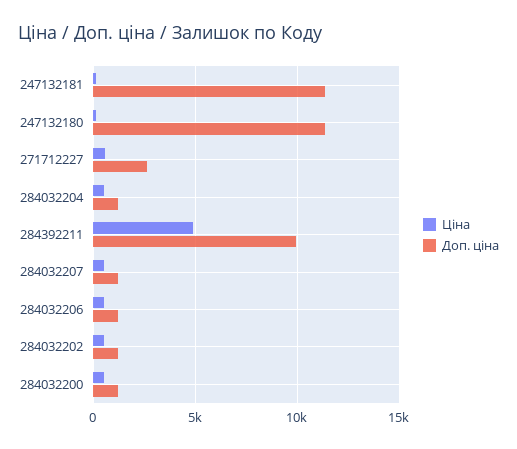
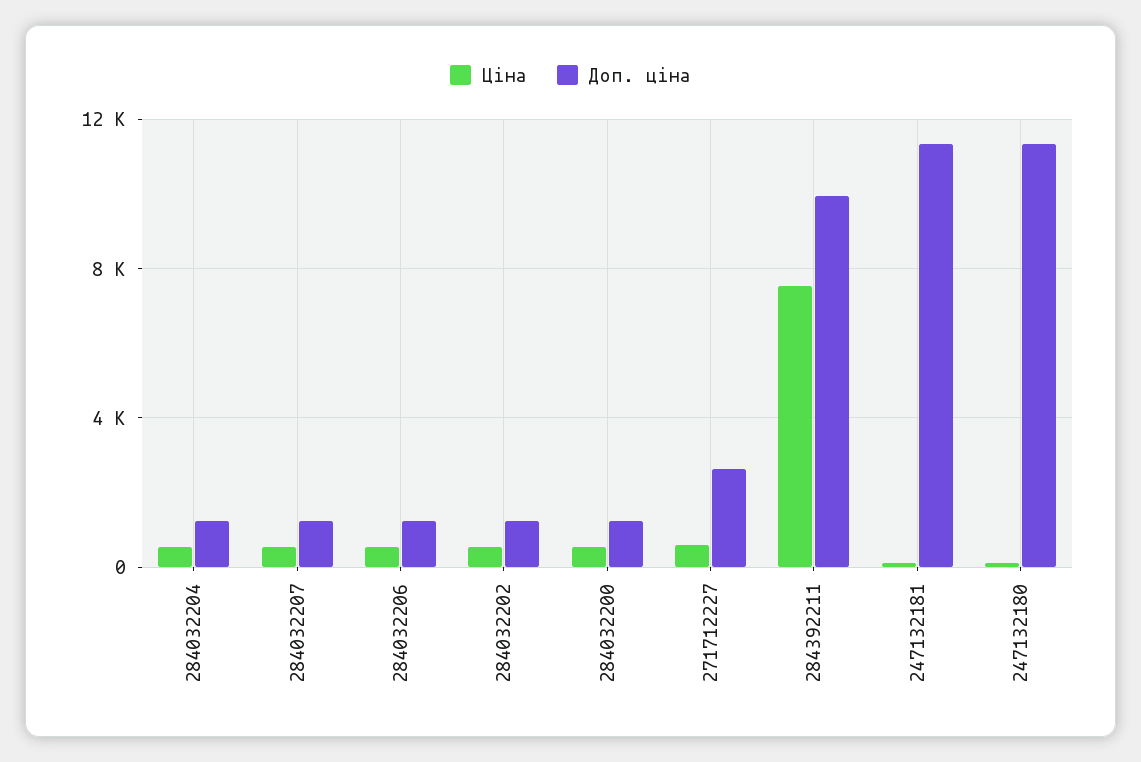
  {
    "Ціна": {
      "247132181": 0,
      "247132180": 0,
      "271712227": 500,
      "284032204": 500,
-     "284392211": 5000,
+     "284392211": 7500,
      "284032207": 500,
      "284032206": 500,
      "284032202": 500,
      "284032200": 500
    },
    "Доп. ціна": {
      "247132181": 11500,
      "247132180": 11500,
      "271712227": 2500,
      "284032204": 1000,
      "284392211": 10000,
      "284032207": 1000,
      "284032206": 1000,
      "284032202": 1000,
      "284032200": 1000
    }
  }

